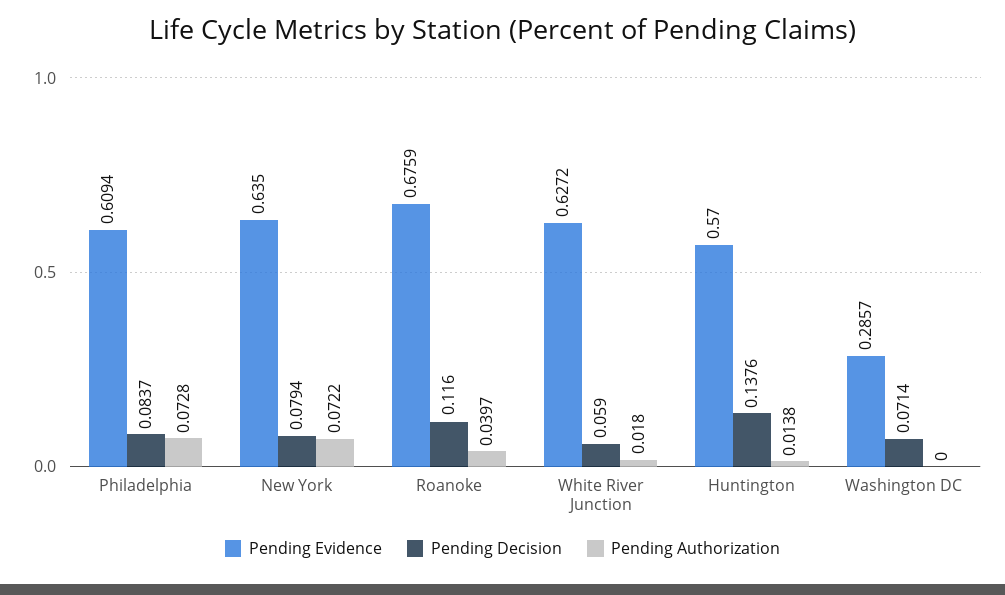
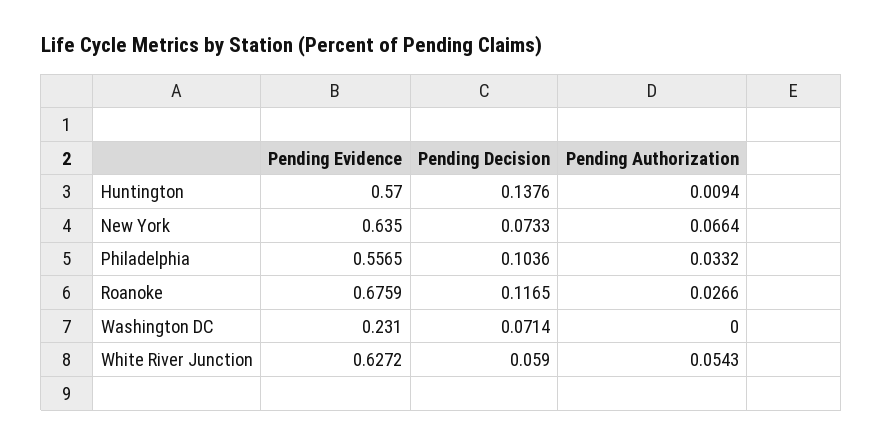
  {
    "Pending Evidence": {
-     "Philadelphia": 0.6094,
+     "Philadelphia": 0.5565,
      "New York": 0.635,
      "Roanoke": 0.6759,
      "White River Junction": 0.6272,
      "Huntington": 0.57,
-     "Washington DC": 0.2857
+     "Washington DC": 0.231
    },
    "Pending Decision": {
-     "Philadelphia": 0.0837,
+     "Philadelphia": 0.1036,
-     "New York": 0.0794,
+     "New York": 0.0733,
-     "Roanoke": 0.116,
+     "Roanoke": 0.1165,
      "White River Junction": 0.059,
      "Huntington": 0.1376,
      "Washington DC": 0.0714
    },
    "Pending Authorization": {
-     "Philadelphia": 0.0728,
+     "Philadelphia": 0.0332,
-     "New York": 0.0722,
+     "New York": 0.0664,
-     "Roanoke": 0.0397,
+     "Roanoke": 0.0266,
-     "White River Junction": 0.018,
+     "White River Junction": 0.0543,
-     "Huntington": 0.0138,
+     "Huntington": 0.0094,
      "Washington DC": 0
    }
  }

